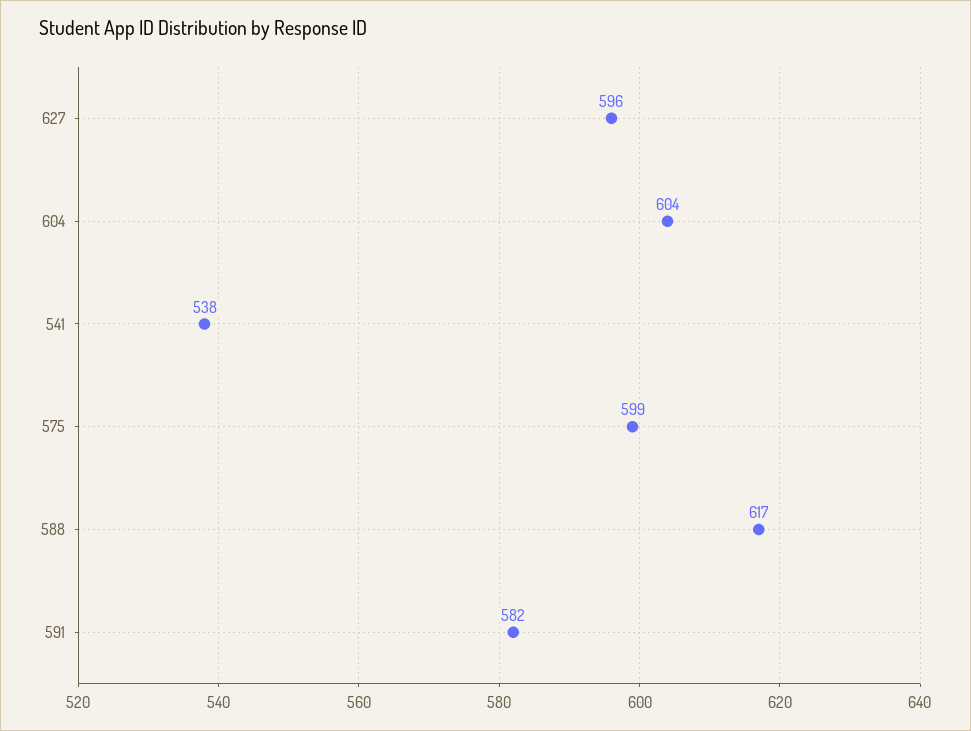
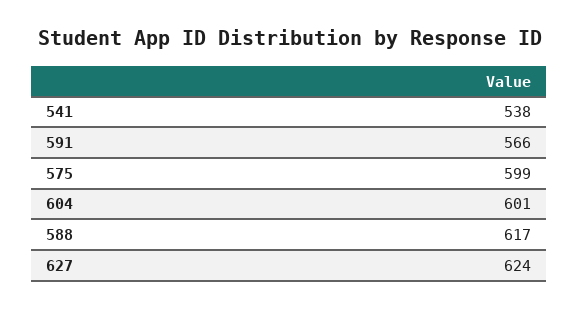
  {
-   "627": 596,
+   "627": 624,
-   "604": 604,
+   "604": 601,
    "541": 538,
    "575": 599,
    "588": 617,
-   "591": 582
+   "591": 566
  }

